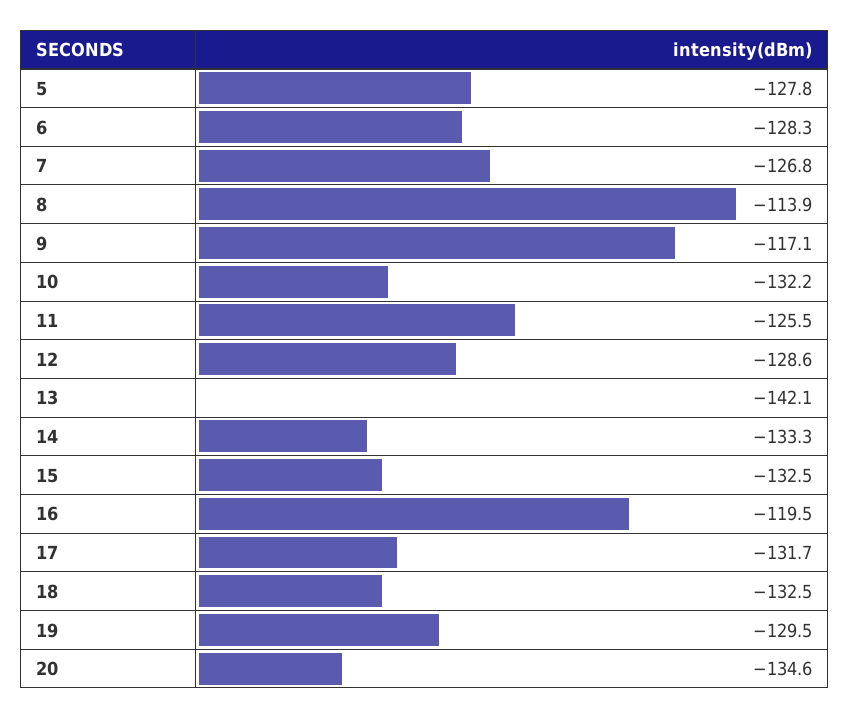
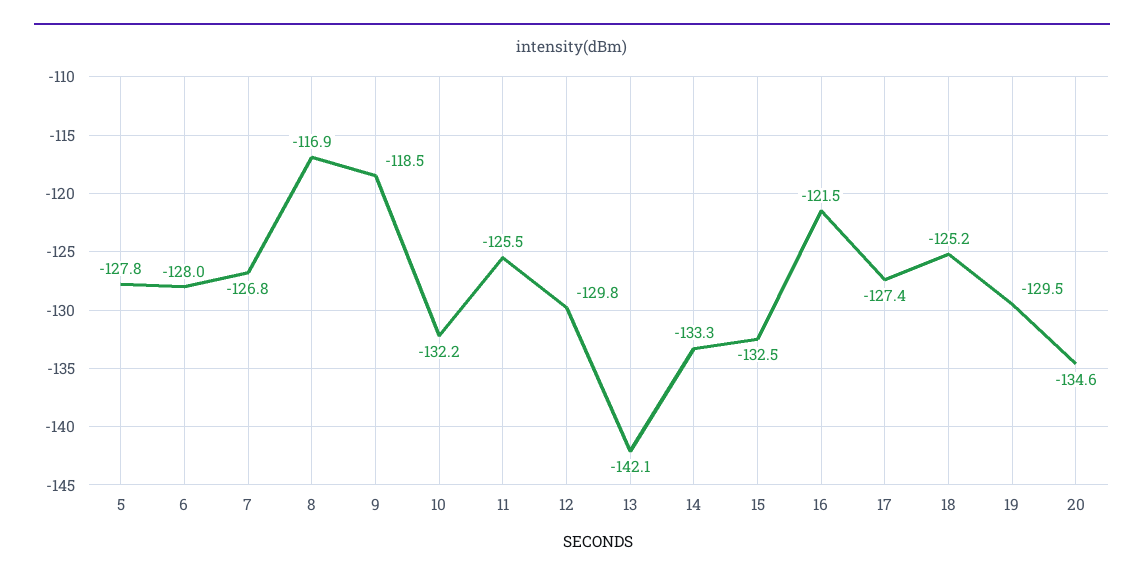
  {
    "5": -127.8,
-   "6": -128.3,
+   "6": -128,
    "7": -126.8,
-   "8": -113.9,
+   "8": -116.9,
-   "9": -117.1,
+   "9": -118.5,
    "10": -132.2,
    "11": -125.5,
-   "12": -128.6,
+   "12": -129.8,
    "13": -142.1,
    "14": -133.3,
    "15": -132.5,
-   "16": -119.5,
+   "16": -121.5,
-   "17": -131.7,
+   "17": -127.4,
-   "18": -132.5,
+   "18": -125.2,
    "19": -129.5,
    "20": -134.6
  }

